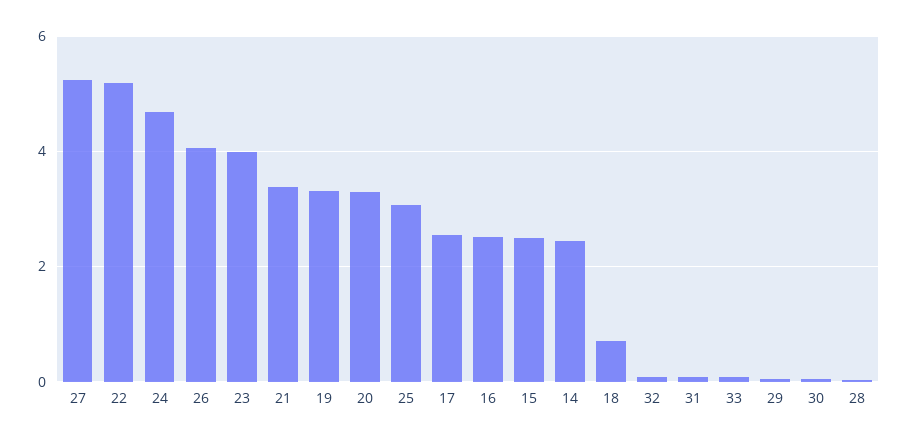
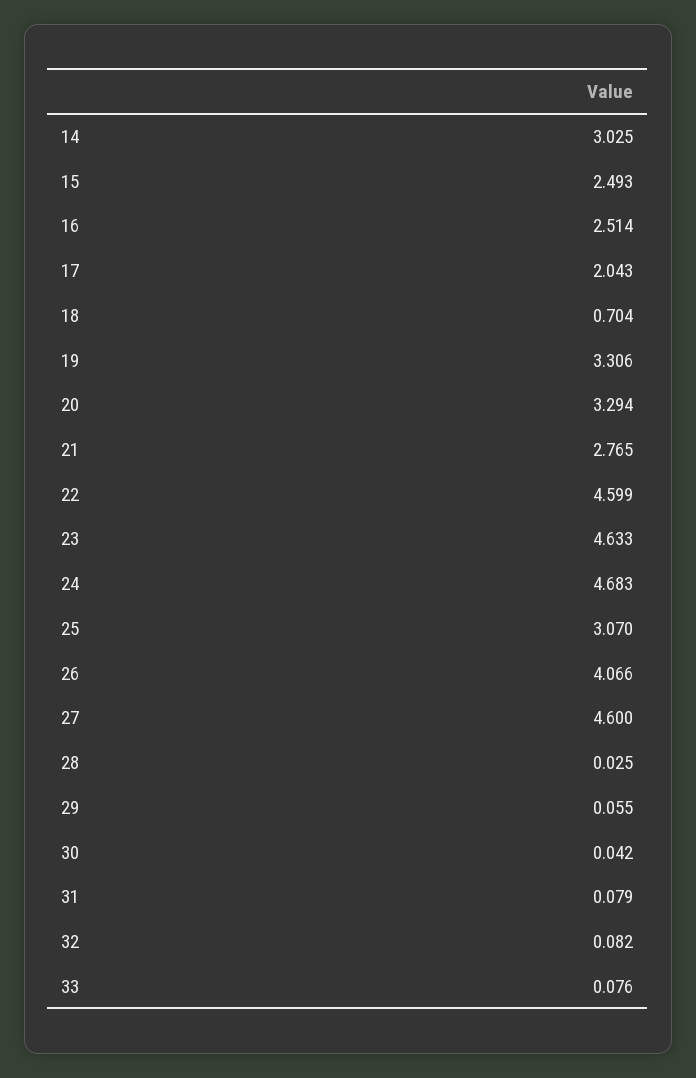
  {
-   "27": 5.2,
+   "27": 4.6,
-   "22": 5.2,
+   "22": 4.599,
    "24": 4.683,
    "26": 4.066,
-   "23": 4,
+   "23": 4.633,
-   "21": 3.4,
+   "21": 2.765,
    "19": 3.306,
    "20": 3.294,
    "25": 3.07,
-   "17": 2.6,
+   "17": 2.043,
    "16": 2.514,
    "15": 2.493,
-   "14": 2.4,
+   "14": 3.025,
    "18": 0.704,
    "32": 0.082,
    "31": 0.079,
    "33": 0.076,
    "29": 0.055,
    "30": 0.042,
    "28": 0.025
  }

